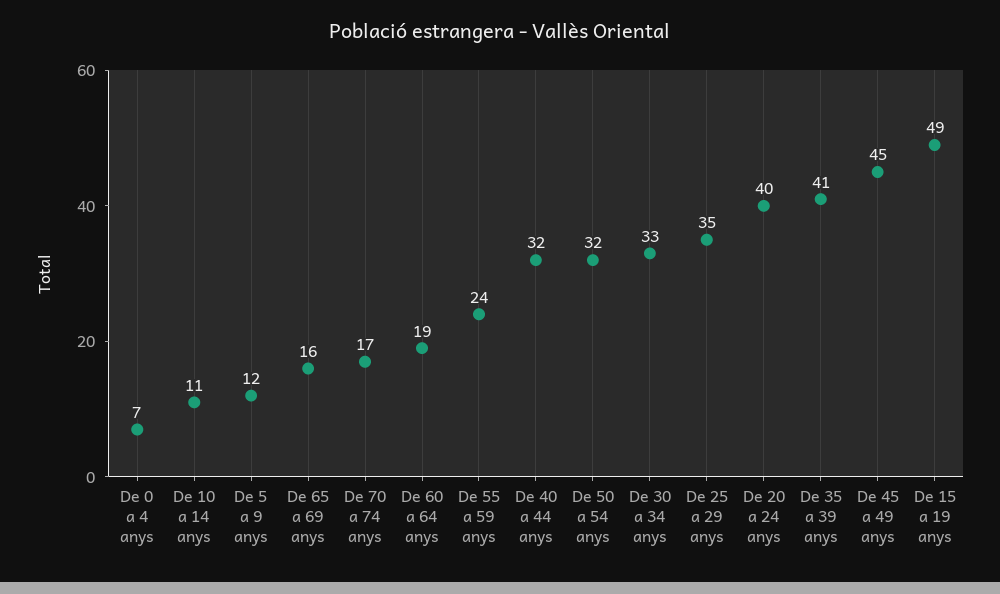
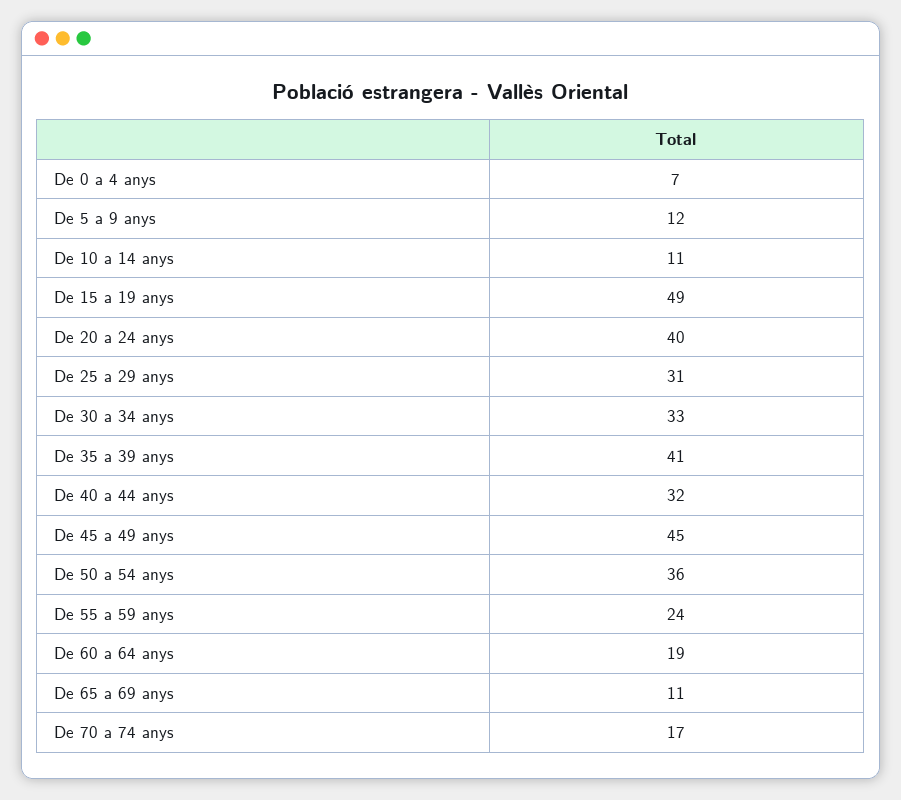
  {
    "De 0 a 4 anys": 7,
    "De 10 a 14 anys": 11,
    "De 5 a 9 anys": 12,
-   "De 65 a 69 anys": 16,
+   "De 65 a 69 anys": 11,
    "De 70 a 74 anys": 17,
    "De 60 a 64 anys": 19,
    "De 55 a 59 anys": 24,
    "De 40 a 44 anys": 32,
-   "De 50 a 54 anys": 32,
+   "De 50 a 54 anys": 36,
    "De 30 a 34 anys": 33,
-   "De 25 a 29 anys": 35,
+   "De 25 a 29 anys": 31,
    "De 20 a 24 anys": 40,
    "De 35 a 39 anys": 41,
    "De 45 a 49 anys": 45,
    "De 15 a 19 anys": 49
  }

